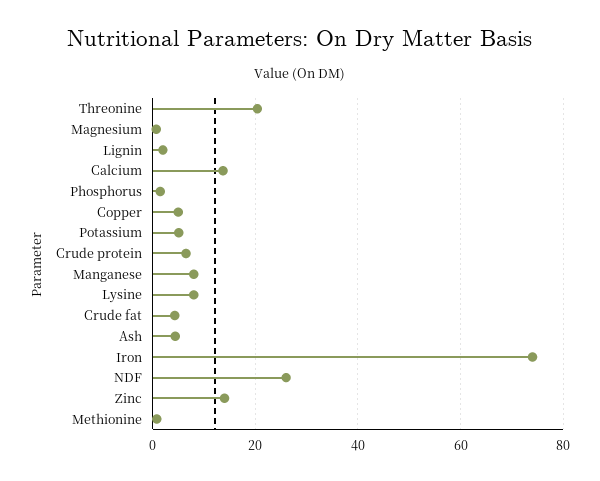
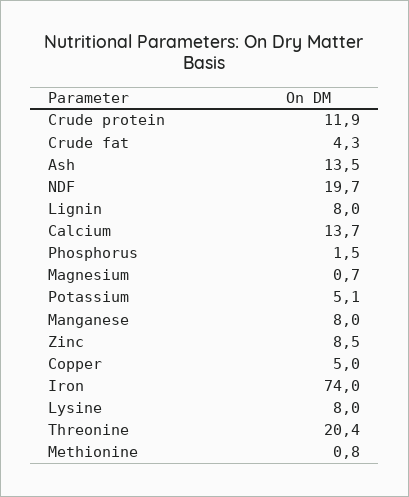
  {
    "Threonine": 20.4,
    "Magnesium": 0.7,
-   "Lignin": 2,
+   "Lignin": 8,
    "Calcium": 13.7,
    "Phosphorus": 1.5,
    "Copper": 5,
    "Potassium": 5.1,
-   "Crude protein": 6,
+   "Crude protein": 11.9,
    "Manganese": 8,
    "Lysine": 8,
    "Crude fat": 4.3,
-   "Ash": 4,
+   "Ash": 13.5,
    "Iron": 74,
-   "NDF": 26,
+   "NDF": 19.7,
-   "Zinc": 14,
+   "Zinc": 8.5,
    "Methionine": 0.8
  }

